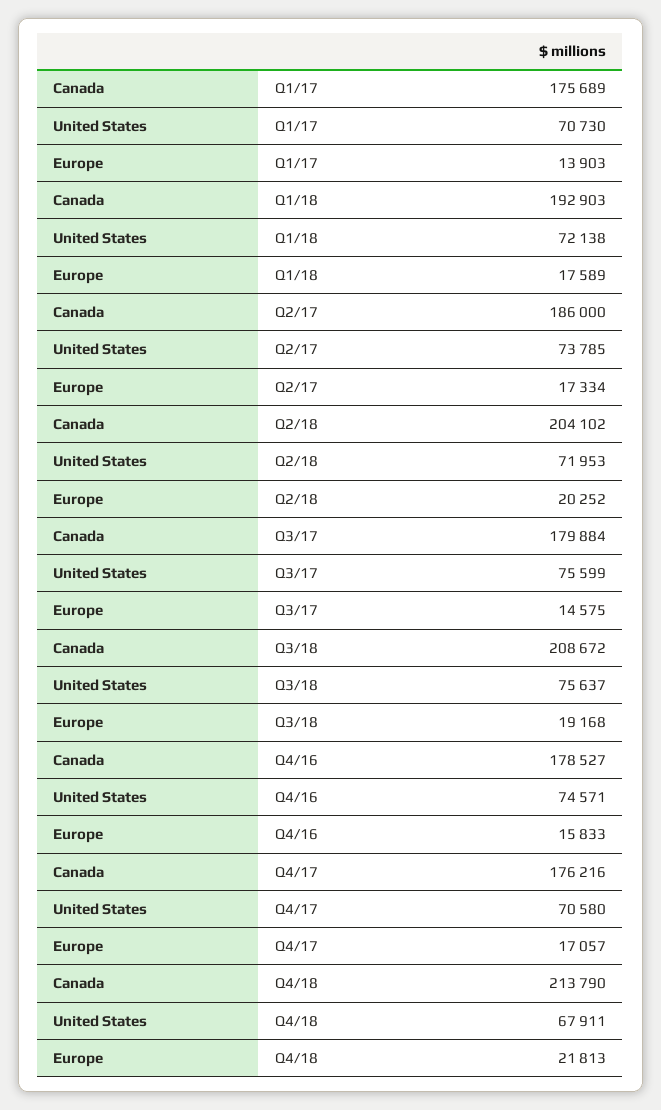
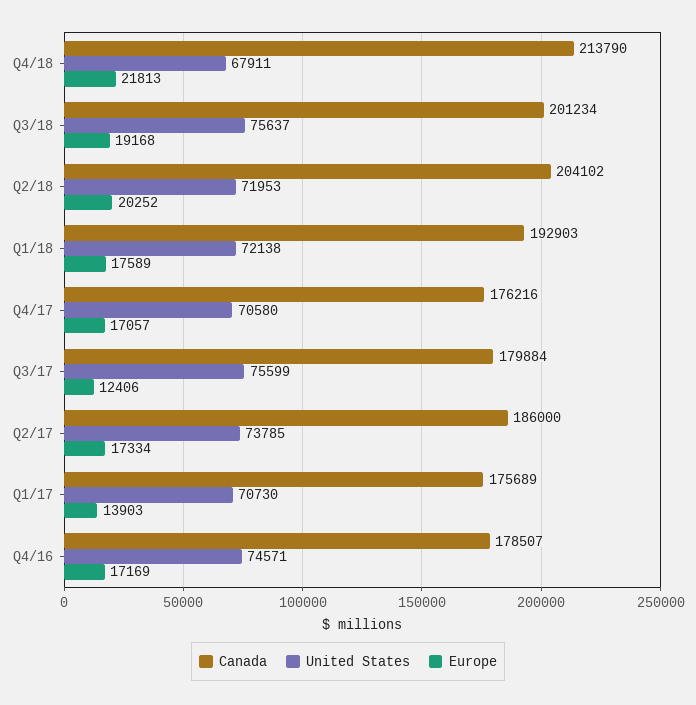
  {
    "Canada": {
      "Q1/17": 175689,
      "Q1/18": 192903,
      "Q2/17": 186000,
      "Q2/18": 204102,
      "Q3/17": 179884,
-     "Q3/18": 208672,
+     "Q3/18": 201234,
-     "Q4/16": 178527,
+     "Q4/16": 178507,
      "Q4/17": 176216,
      "Q4/18": 213790
    },
    "United States": {
      "Q1/17": 70730,
      "Q1/18": 72138,
      "Q2/17": 73785,
      "Q2/18": 71953,
      "Q3/17": 75599,
      "Q3/18": 75637,
      "Q4/16": 74571,
      "Q4/17": 70580,
      "Q4/18": 67911
    },
    "Europe": {
      "Q1/17": 13903,
      "Q1/18": 17589,
      "Q2/17": 17334,
      "Q2/18": 20252,
-     "Q3/17": 14575,
+     "Q3/17": 12406,
      "Q3/18": 19168,
-     "Q4/16": 15833,
+     "Q4/16": 17169,
      "Q4/17": 17057,
      "Q4/18": 21813
    }
  }

